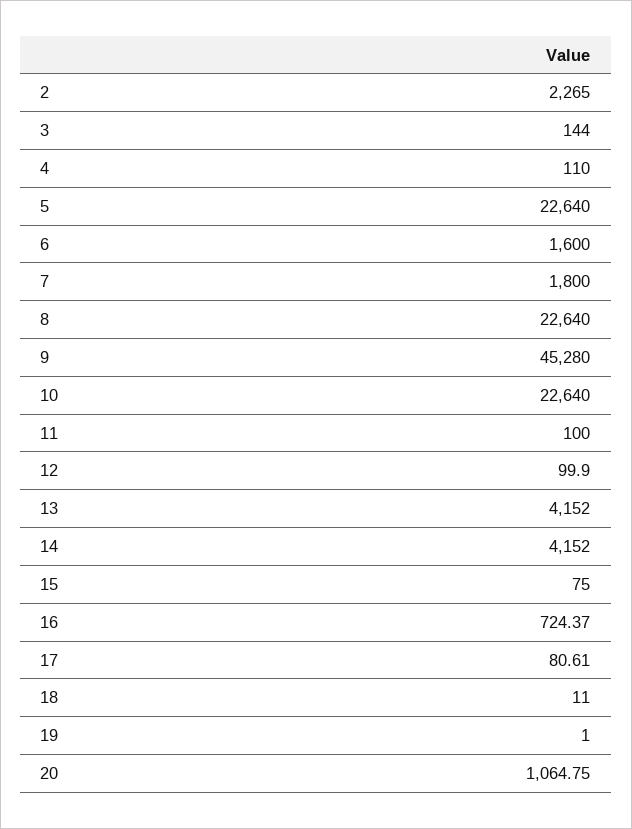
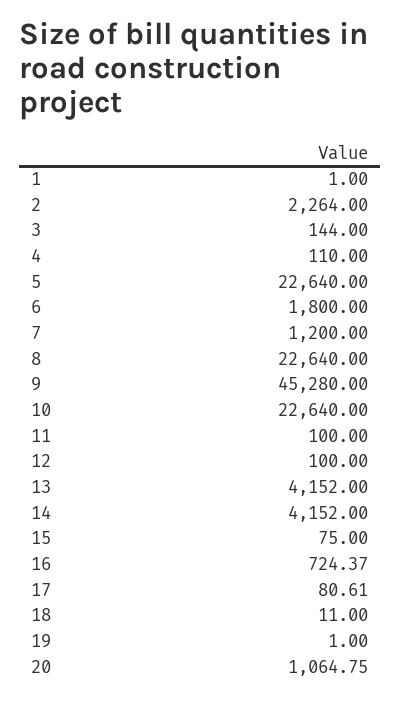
  {
-   "2": 2265,
+   "2": 2264,
    "3": 144,
    "4": 110,
    "5": 22640,
-   "6": 1600,
+   "6": 1800,
-   "7": 1800,
+   "7": 1200,
    "8": 22640,
    "9": 45280,
    "10": 22640,
    "11": 100,
-   "12": 99.9,
+   "12": 100,
    "13": 4152,
    "14": 4152,
    "15": 75,
    "16": 724.37,
    "17": 80.61,
    "18": 11,
    "19": 1,
-   "20": 1064.75
+   "20": 1064.75,
+   "1": 1
  }

